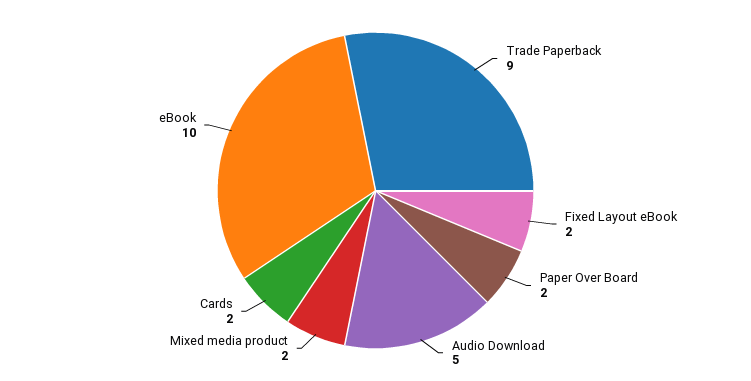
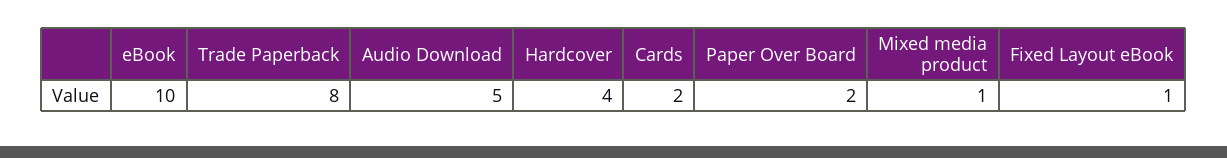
  {
-   "Trade Paperback": 9,
+   "Trade Paperback": 8,
-   "Fixed Layout eBook": 2,
+   "Fixed Layout eBook": 1,
    "Paper Over Board": 2,
    "Audio Download": 5,
-   "Mixed media product": 2,
+   "Mixed media product": 1,
    "Cards": 2,
-   "eBook": 10
+   "eBook": 10,
+   "Hardcover": 4
  }

